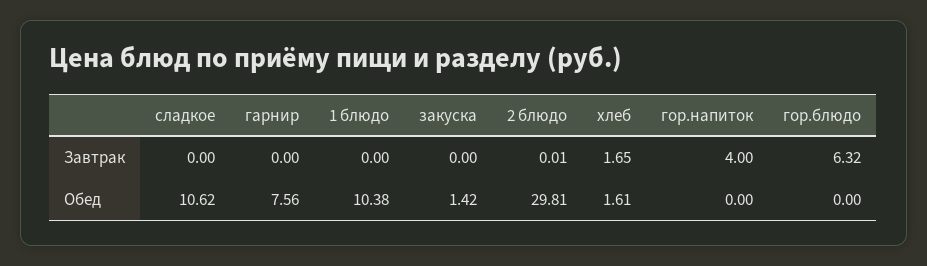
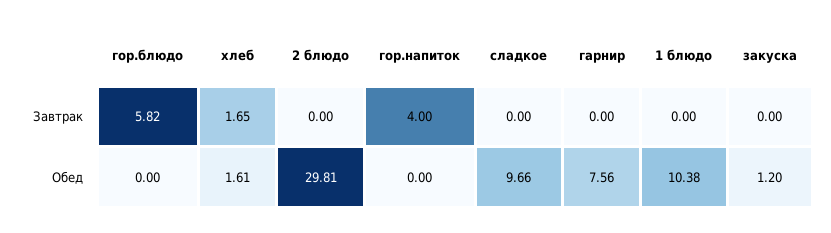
  {
    "сладкое": {
      "Завтрак": 0,
-     "Обед": 10.62
+     "Обед": 9.66
    },
    "гарнир": {
      "Завтрак": 0,
      "Обед": 7.56
    },
    "1 блюдо": {
      "Завтрак": 0,
      "Обед": 10.38
    },
    "закуска": {
      "Завтрак": 0,
-     "Обед": 1.42
+     "Обед": 1.2
    },
    "2 блюдо": {
-     "Завтрак": 0.01,
+     "Завтрак": 0,
      "Обед": 29.81
    },
    "хлеб": {
      "Завтрак": 1.65,
      "Обед": 1.61
    },
    "гор.напиток": {
      "Завтрак": 4,
      "Обед": 0
    },
    "гор.блюдо": {
-     "Завтрак": 6.32,
+     "Завтрак": 5.82,
      "Обед": 0
    }
  }

